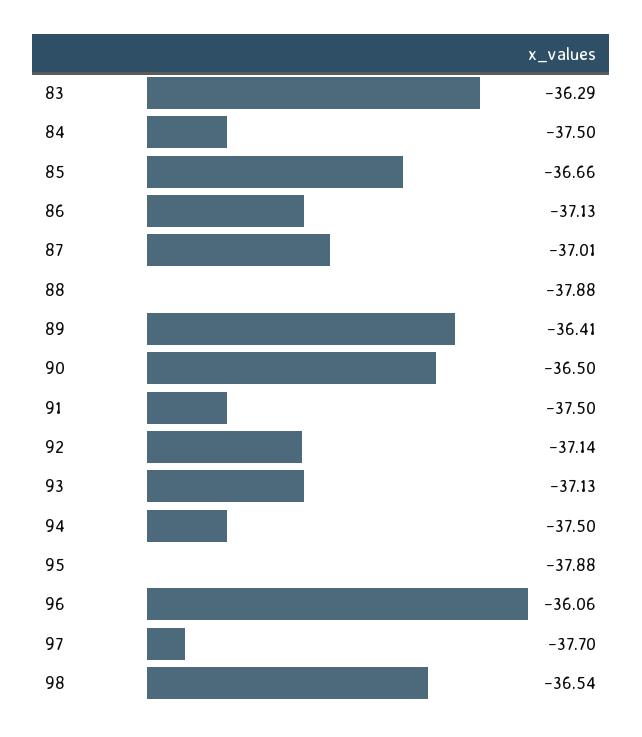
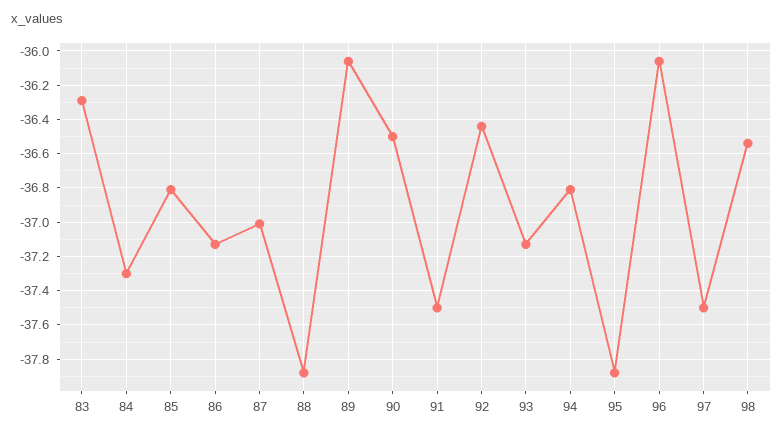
  {
    "83": -36.29,
-   "84": -37.5,
+   "84": -37.3,
-   "85": -36.66,
+   "85": -36.8,
    "86": -37.13,
    "87": -37.01,
    "88": -37.88,
-   "89": -36.41,
+   "89": -36.05,
    "90": -36.5,
    "91": -37.5,
-   "92": -37.14,
+   "92": -36.45,
    "93": -37.13,
-   "94": -37.5,
+   "94": -36.8,
    "95": -37.88,
    "96": -36.06,
-   "97": -37.7,
+   "97": -37.5,
    "98": -36.54
  }

